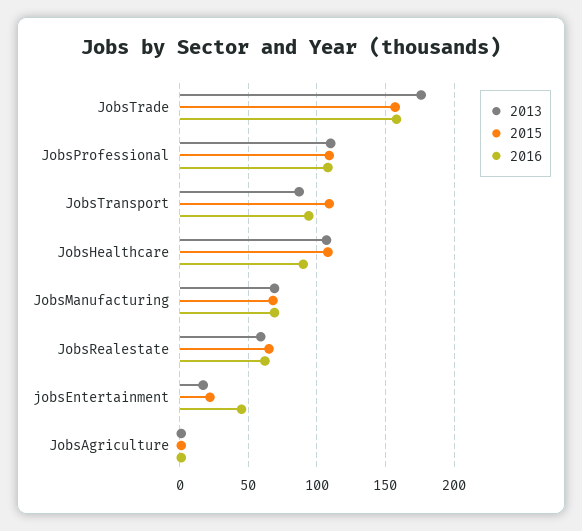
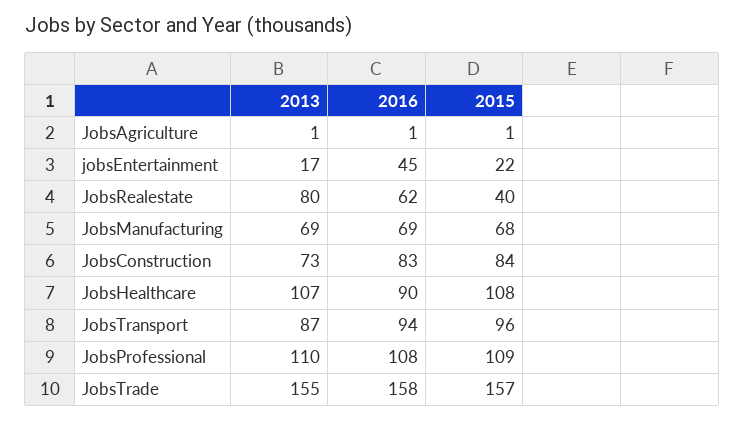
  {
    "2013": {
-     "JobsTrade": 175,
+     "JobsTrade": 155,
      "JobsProfessional": 110,
      "JobsTransport": 87,
      "JobsHealthcare": 107,
      "JobsManufacturing": 69,
-     "JobsRealestate": 60,
+     "JobsRealestate": 80,
      "jobsEntertainment": 17,
-     "JobsAgriculture": 1
+     "JobsAgriculture": 1,
+     "JobsConstruction": 73
    },
    "2015": {
      "JobsTrade": 157,
      "JobsProfessional": 109,
-     "JobsTransport": 110,
+     "JobsTransport": 96,
      "JobsHealthcare": 108,
      "JobsManufacturing": 68,
-     "JobsRealestate": 65,
+     "JobsRealestate": 40,
      "jobsEntertainment": 22,
-     "JobsAgriculture": 1
+     "JobsAgriculture": 1,
+     "JobsConstruction": 84
    },
    "2016": {
      "JobsTrade": 158,
      "JobsProfessional": 108,
      "JobsTransport": 94,
      "JobsHealthcare": 90,
      "JobsManufacturing": 69,
      "JobsRealestate": 62,
      "jobsEntertainment": 45,
-     "JobsAgriculture": 1
+     "JobsAgriculture": 1,
+     "JobsConstruction": 83
    }
  }

